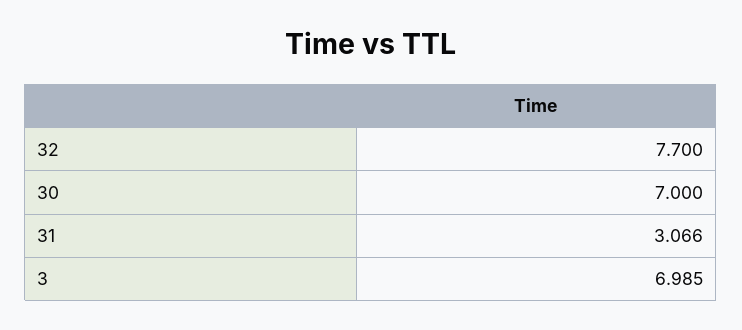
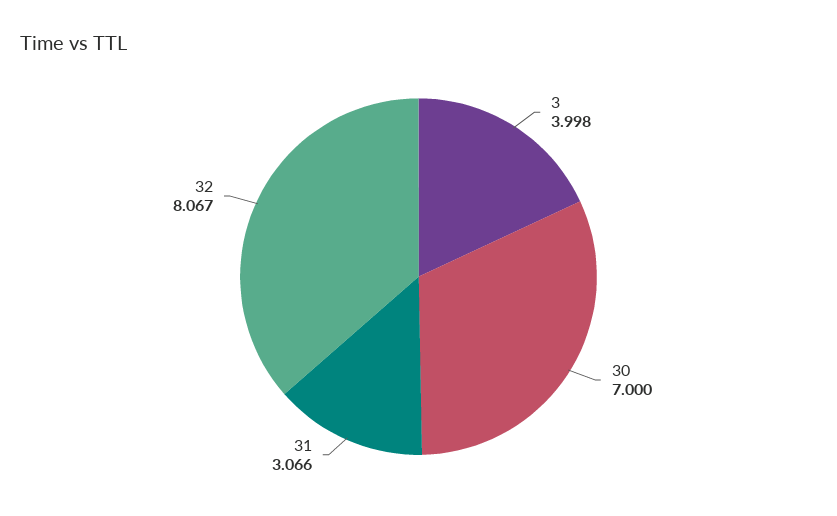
  {
-   "32": 7.7,
+   "32": 8.067,
    "30": 7,
    "31": 3.066,
-   "3": 6.985
+   "3": 3.998
  }

